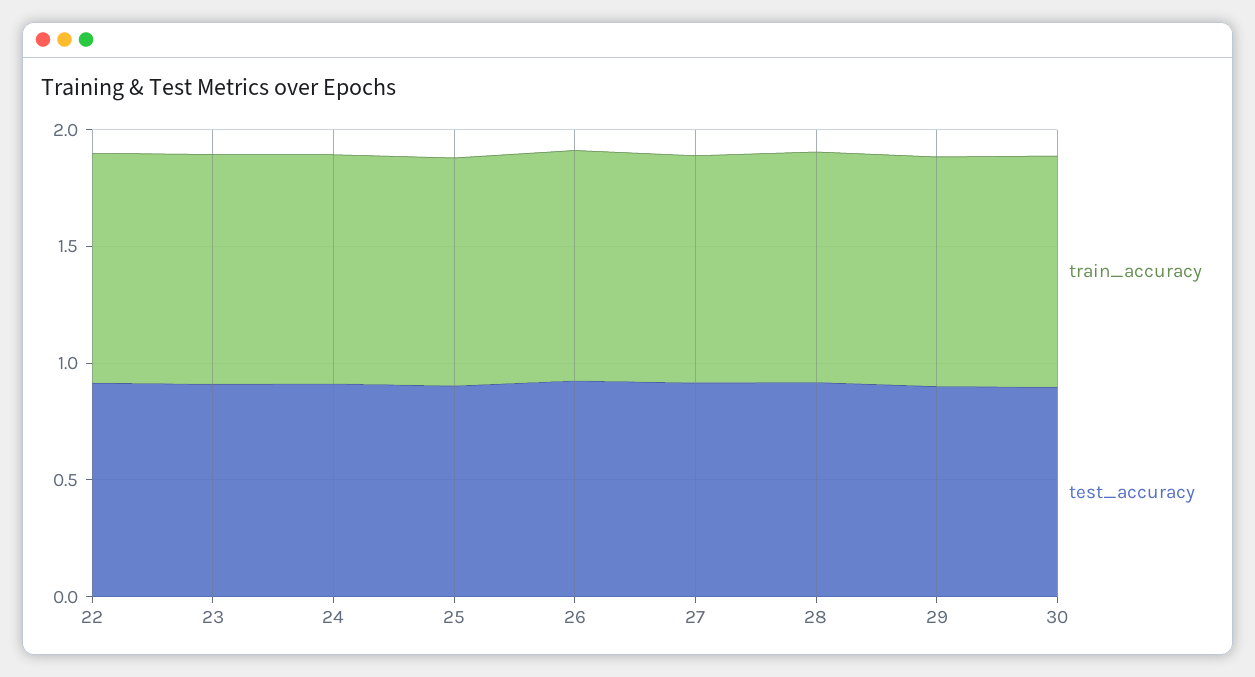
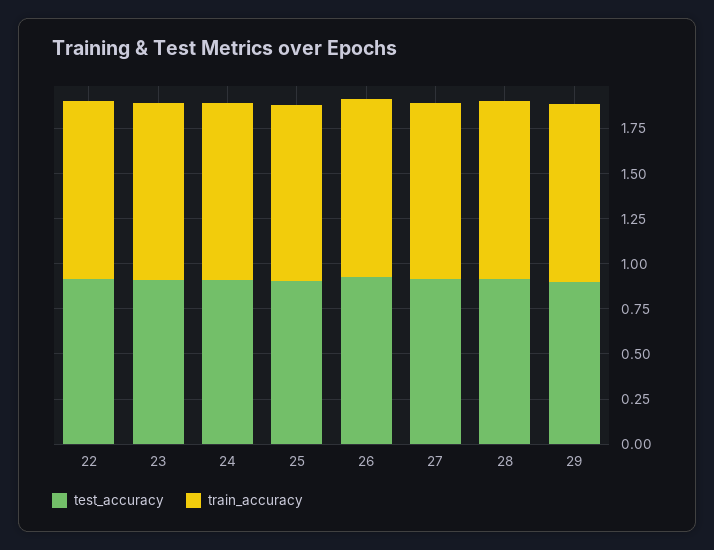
  {
    "train_accuracy": {
      "22": 1,
      "23": 1,
      "24": 1,
      "25": 1,
      "26": 1,
      "27": 0.95,
      "28": 1,
-     "29": 1,
+     "29": 1
-     "30": 1
    },
    "test_accuracy": {
      "22": 0.9,
      "23": 0.9,
      "24": 0.9,
      "25": 0.9,
      "26": 0.95,
      "27": 0.9,
      "28": 0.9,
-     "29": 0.9,
+     "29": 0.9
-     "30": 0.9
    }
  }

